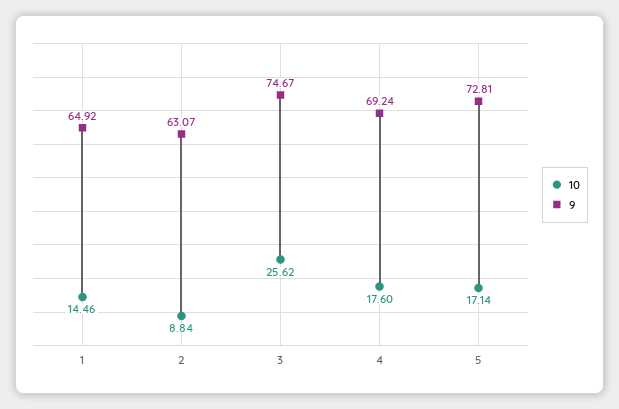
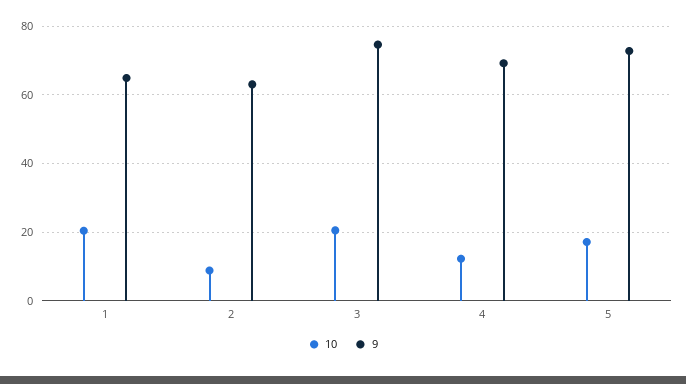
  {
    "10": {
-     "1": 14.46,
+     "1": 20,
      "2": 8.84,
-     "3": 25.62,
+     "3": 20,
-     "4": 17.6,
+     "4": 12,
      "5": 17.14
    },
    "9": {
      "1": 64.92,
      "2": 63.07,
      "3": 74.67,
      "4": 69.24,
      "5": 72.81
    }
  }

